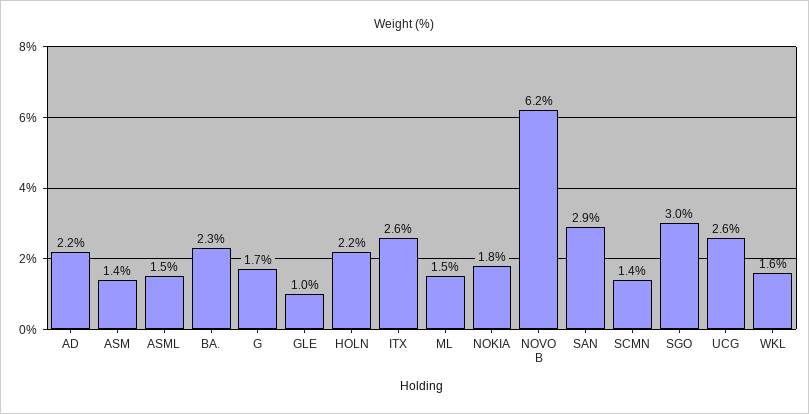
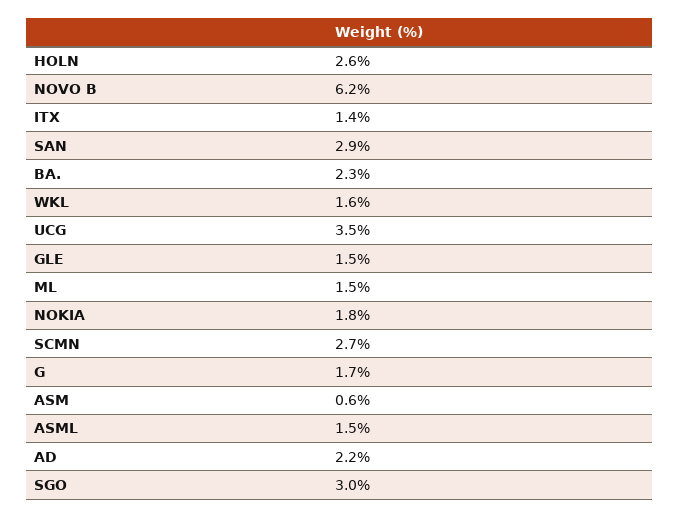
  {
    "AD": 2.2,
-   "ASM": 1.4,
+   "ASM": 0.6,
    "ASML": 1.5,
    "BA.": 2.3,
    "G": 1.7,
-   "GLE": 1,
+   "GLE": 1.5,
-   "HOLN": 2.2,
+   "HOLN": 2.6,
-   "ITX": 2.6,
+   "ITX": 1.4,
    "ML": 1.5,
    "NOKIA": 1.8,
    "NOVO B": 6.2,
    "SAN": 2.9,
-   "SCMN": 1.4,
+   "SCMN": 2.7,
    "SGO": 3,
-   "UCG": 2.6,
+   "UCG": 3.5,
    "WKL": 1.6
  }

